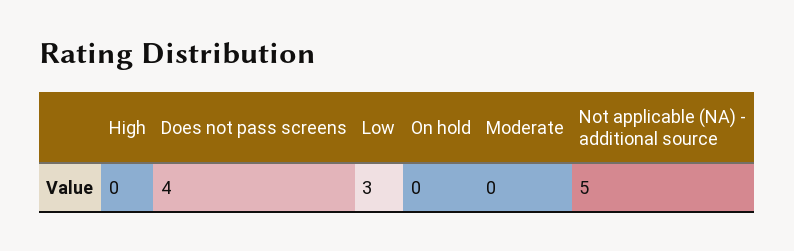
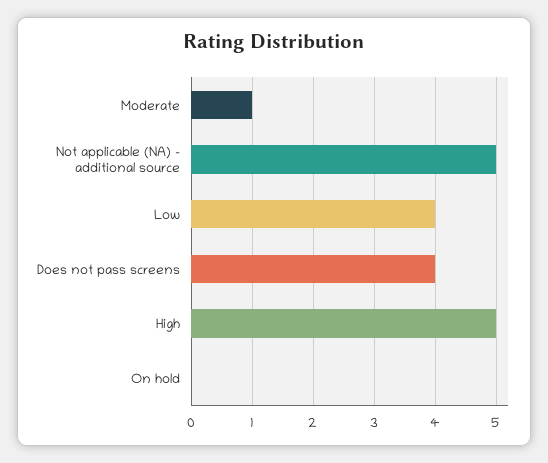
  {
-   "High": 0,
+   "High": 5,
    "Does not pass screens": 4,
-   "Low": 3,
+   "Low": 4,
    "On hold": 0,
-   "Moderate": 0,
+   "Moderate": 1,
    "Not applicable (NA) - additional source": 5
  }

